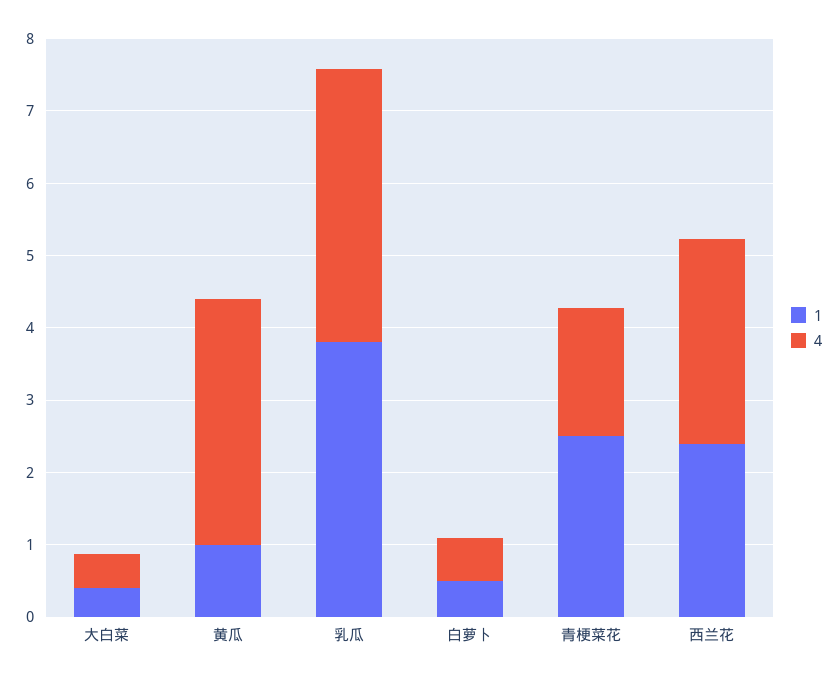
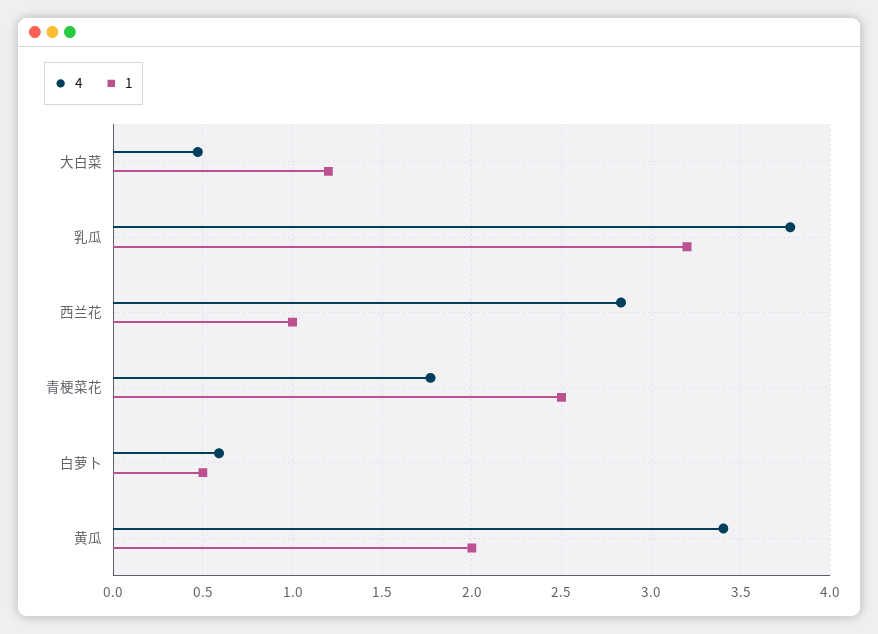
  {
    "1": {
-     "大白菜": 0.4,
+     "大白菜": 1.2,
-     "黄瓜": 1,
+     "黄瓜": 2,
-     "乳瓜": 3.8,
+     "乳瓜": 3.2,
      "白萝卜": 0.5,
      "青梗菜花": 2.5,
-     "西兰花": 2.4
+     "西兰花": 1
    },
    "4": {
      "大白菜": 0.45,
      "黄瓜": 3.4,
      "乳瓜": 3.8,
      "白萝卜": 0.6,
      "青梗菜花": 1.75,
      "西兰花": 2.85
    }
  }

